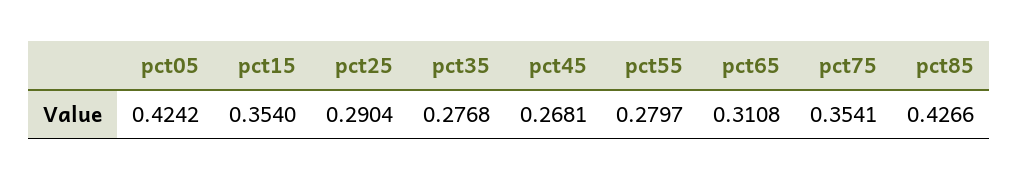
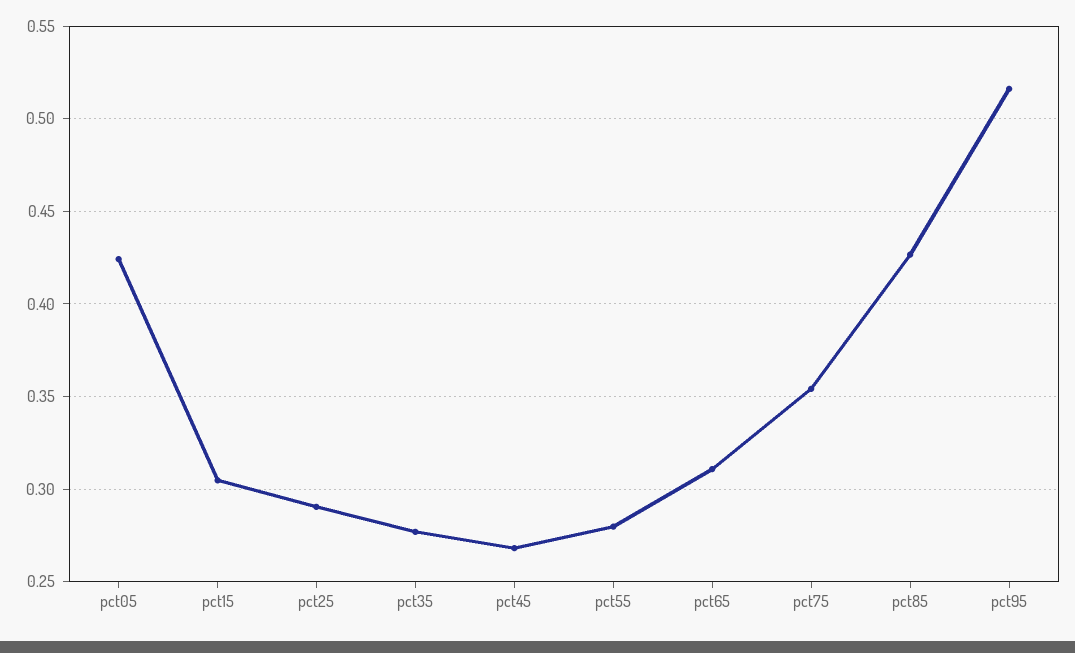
  {
    "pct05": 0.4242,
-   "pct15": 0.354,
+   "pct15": 0.305,
    "pct25": 0.2904,
    "pct35": 0.2768,
    "pct45": 0.2681,
    "pct55": 0.2797,
    "pct65": 0.3108,
    "pct75": 0.3541,
-   "pct85": 0.4266
+   "pct85": 0.4266,
+   "pct95": 0.515
  }

